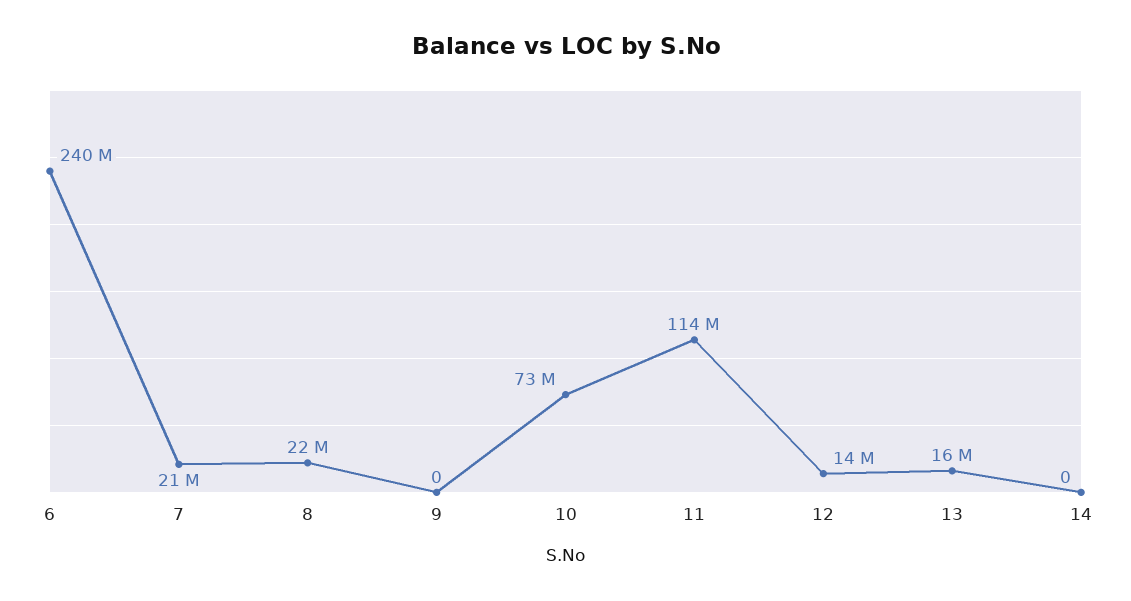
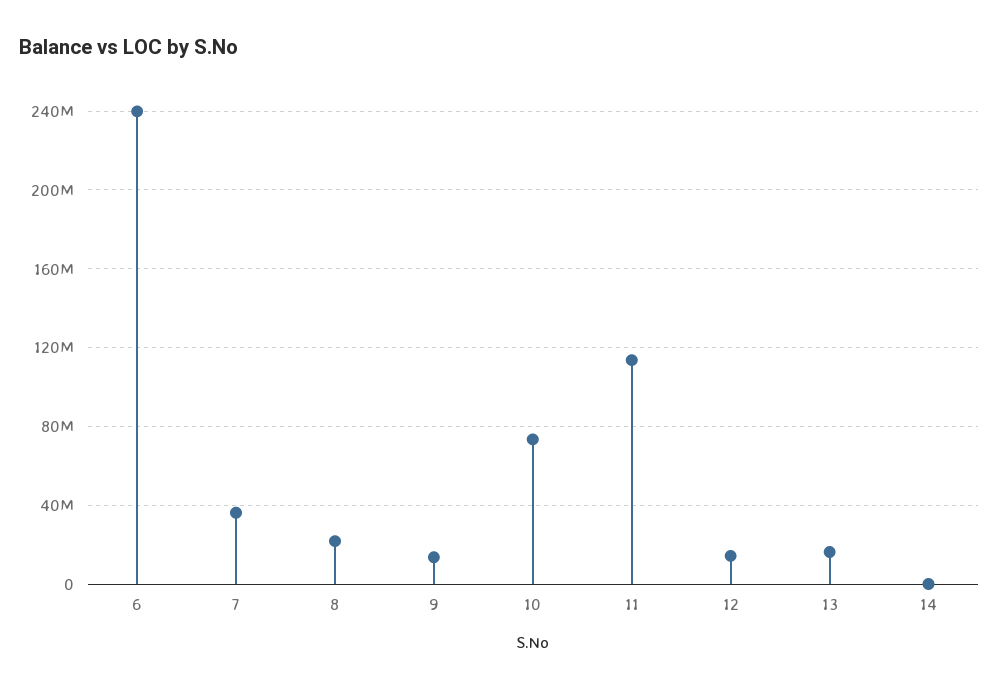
  {
    "6": 240000000,
-   "7": 21000000,
+   "7": 35000000,
    "8": 22000000,
-   "9": 0,
+   "9": 15000000,
    "10": 73000000,
    "11": 114000000,
    "12": 14000000,
    "13": 16000000,
    "14": 0
  }

